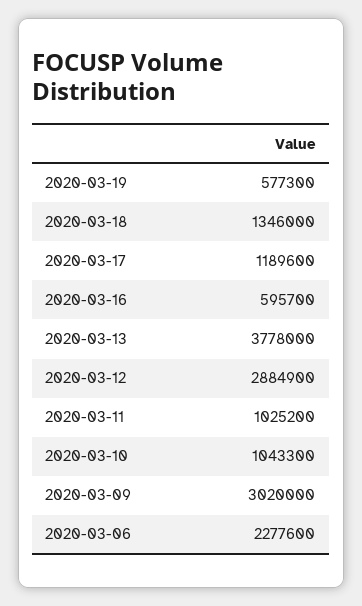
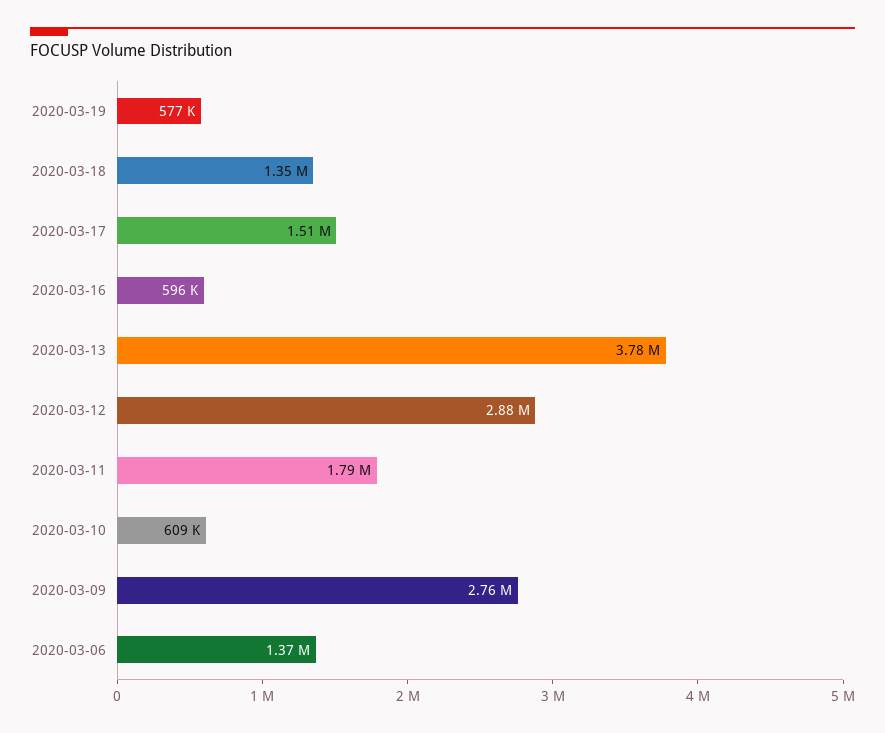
  {
    "2020-03-19": 577300,
    "2020-03-18": 1346000,
-   "2020-03-17": 1189600,
+   "2020-03-17": 1510000,
    "2020-03-16": 595700,
    "2020-03-13": 3778000,
    "2020-03-12": 2884900,
-   "2020-03-11": 1025200,
+   "2020-03-11": 1790000,
-   "2020-03-10": 1043300,
+   "2020-03-10": 609000,
-   "2020-03-09": 3020000,
+   "2020-03-09": 2760000,
-   "2020-03-06": 2277600
+   "2020-03-06": 1370000
  }

